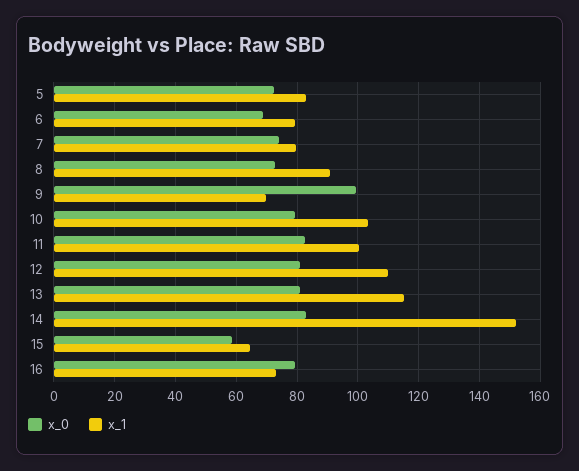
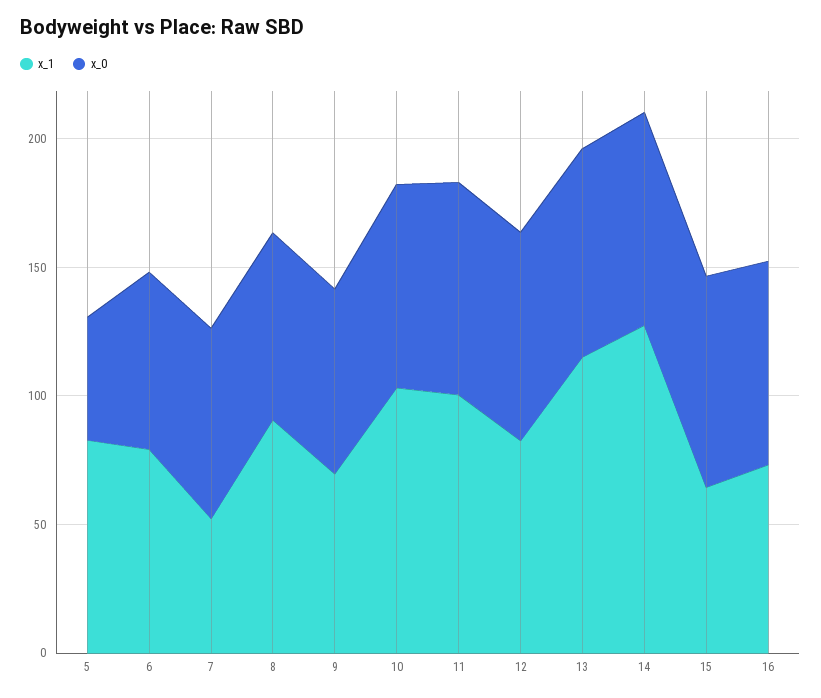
  {
    "x_0": {
-     "5": 72,
+     "5": 50,
      "6": 68,
      "7": 74,
      "8": 72,
-     "9": 100,
+     "9": 70,
      "10": 80,
      "11": 82,
      "12": 82,
      "13": 82,
      "14": 82,
-     "15": 58,
+     "15": 80,
      "16": 80
    },
    "x_1": {
      "5": 82,
      "6": 80,
-     "7": 80,
+     "7": 50,
      "8": 90,
      "9": 70,
      "10": 104,
      "11": 100,
-     "12": 110,
+     "12": 80,
      "13": 116,
-     "14": 152,
+     "14": 130,
      "15": 64,
      "16": 74
    }
  }

